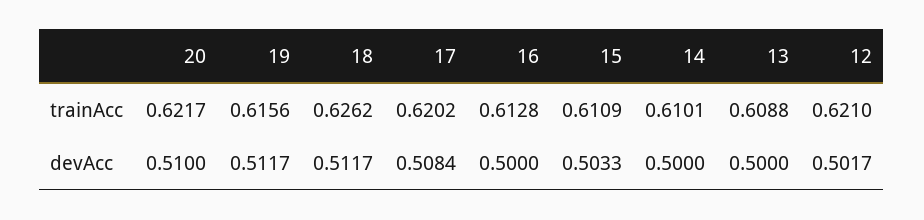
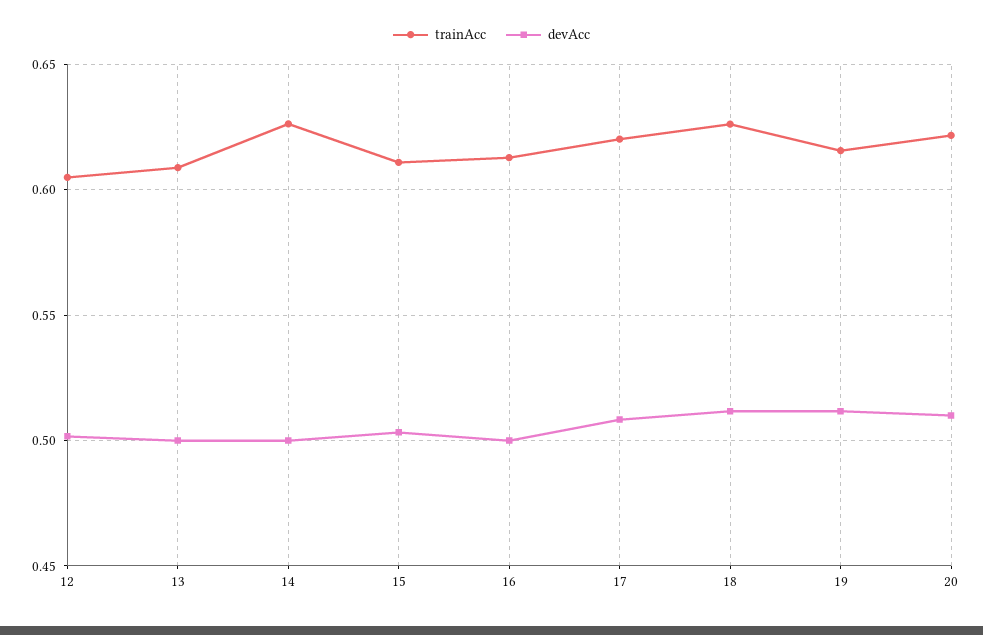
  {
    "trainAcc": {
      "20": 0.6217,
      "19": 0.6156,
      "18": 0.6262,
      "17": 0.6202,
      "16": 0.6128,
      "15": 0.6109,
-     "14": 0.6101,
+     "14": 0.625,
      "13": 0.6088,
-     "12": 0.621
+     "12": 0.605
    },
    "devAcc": {
      "20": 0.51,
      "19": 0.5117,
      "18": 0.5117,
      "17": 0.5084,
      "16": 0.5,
      "15": 0.5033,
      "14": 0.5,
      "13": 0.5,
      "12": 0.5017
    }
  }

